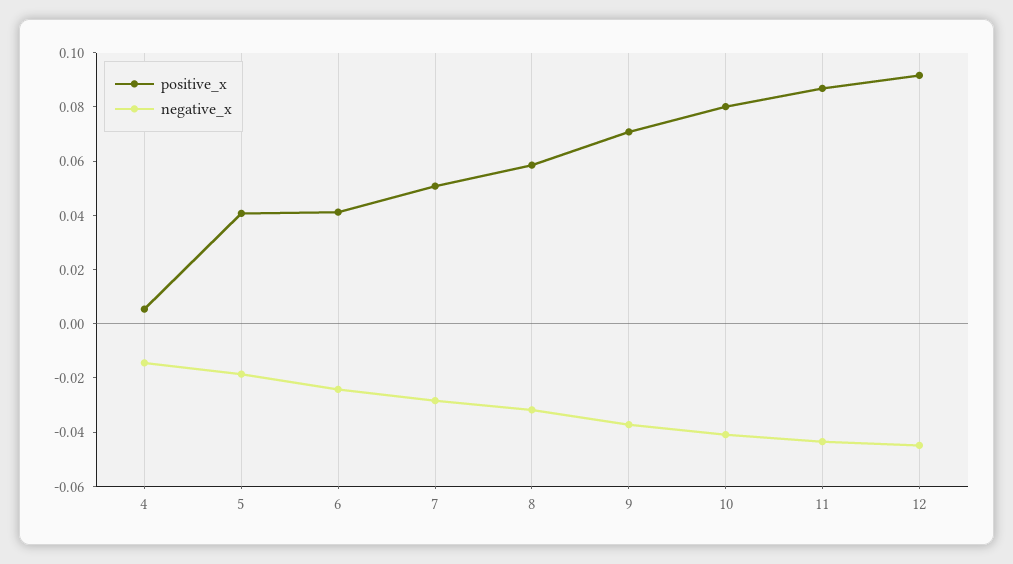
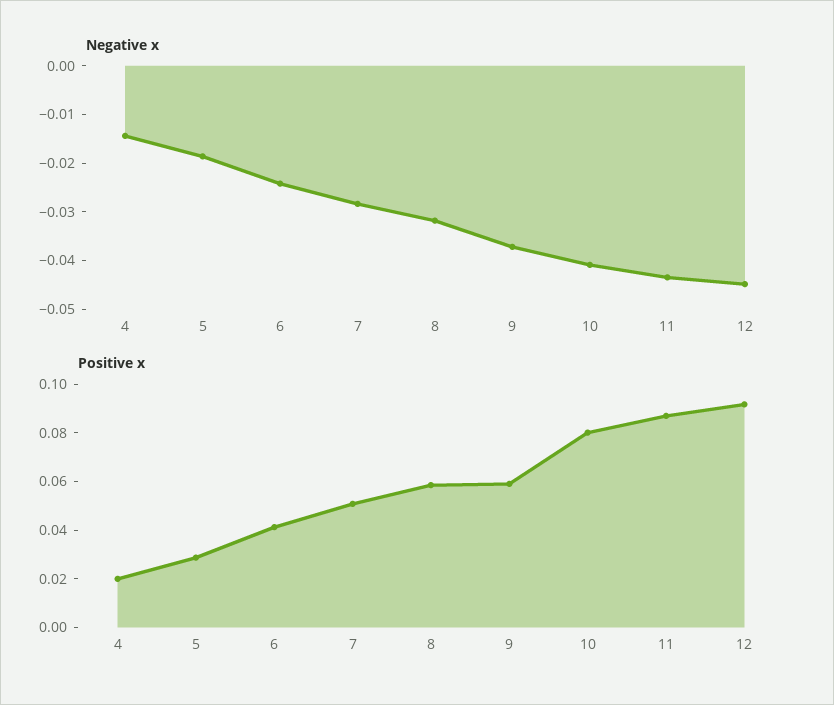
  {
    "positive_x": {
-     "4": 0.005,
+     "4": 0.02,
-     "5": 0.04,
+     "5": 0.03,
      "6": 0.04,
      "7": 0.05,
      "8": 0.06,
-     "9": 0.07,
+     "9": 0.06,
      "10": 0.08,
      "11": 0.085,
      "12": 0.09
    },
    "negative_x": {
      "4": -0.014,
      "5": -0.018,
      "6": -0.024,
      "7": -0.028,
      "8": -0.032,
      "9": -0.038,
      "10": -0.04,
      "11": -0.044,
      "12": -0.044
    }
  }

